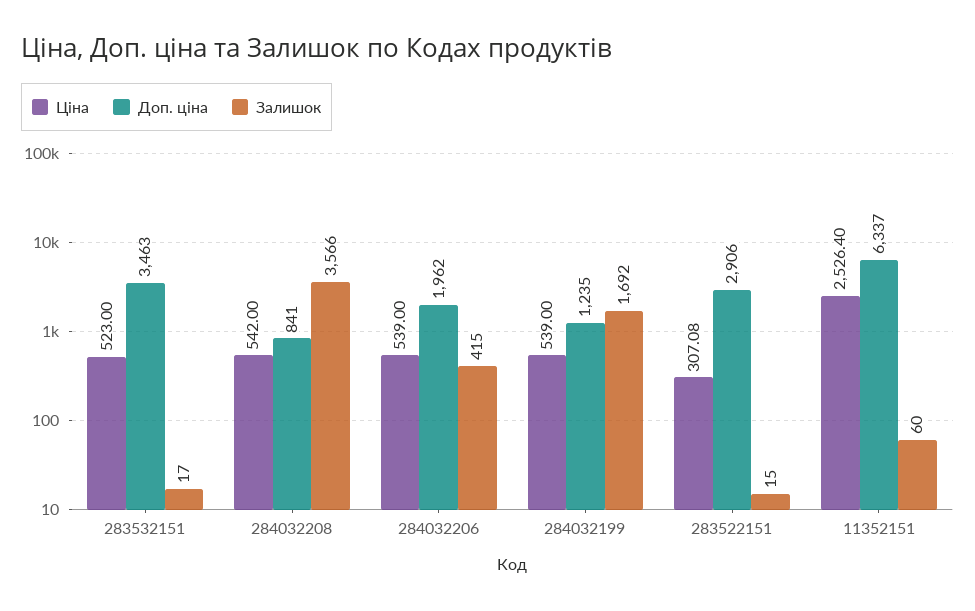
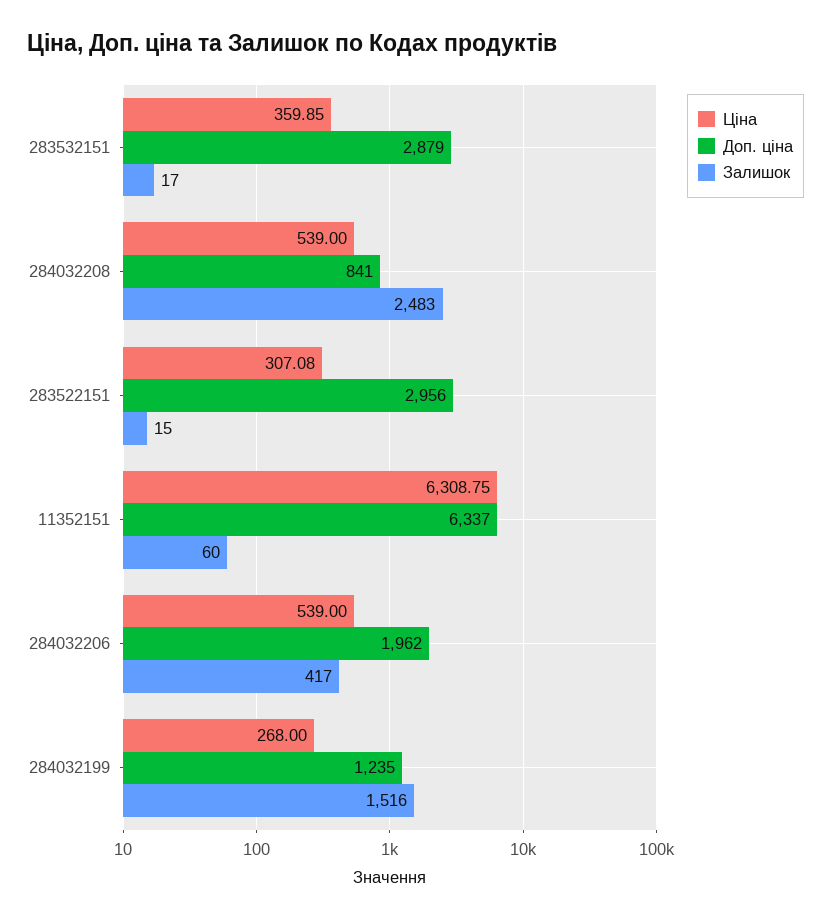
  {
    "Ціна": {
-     "283532151": 523,
+     "283532151": 359.85,
-     "284032208": 542,
+     "284032208": 539,
      "284032206": 539,
-     "284032199": 539,
+     "284032199": 268,
      "283522151": 307.08,
-     "11352151": 2526.4
+     "11352151": 6308.75
    },
    "Доп. ціна": {
-     "283532151": 3463,
+     "283532151": 2879,
      "284032208": 841,
      "284032206": 1962,
      "284032199": 1235,
-     "283522151": 2906,
+     "283522151": 2956,
      "11352151": 6337
    },
    "Залишок": {
      "283532151": 17,
-     "284032208": 3566,
+     "284032208": 2483,
-     "284032206": 415,
+     "284032206": 417,
-     "284032199": 1692,
+     "284032199": 1516,
      "283522151": 15,
      "11352151": 60
    }
  }

